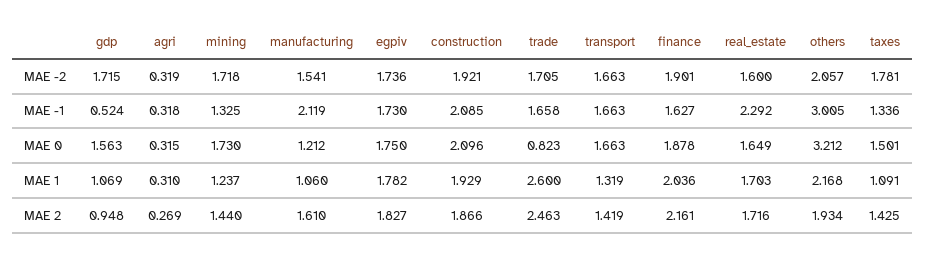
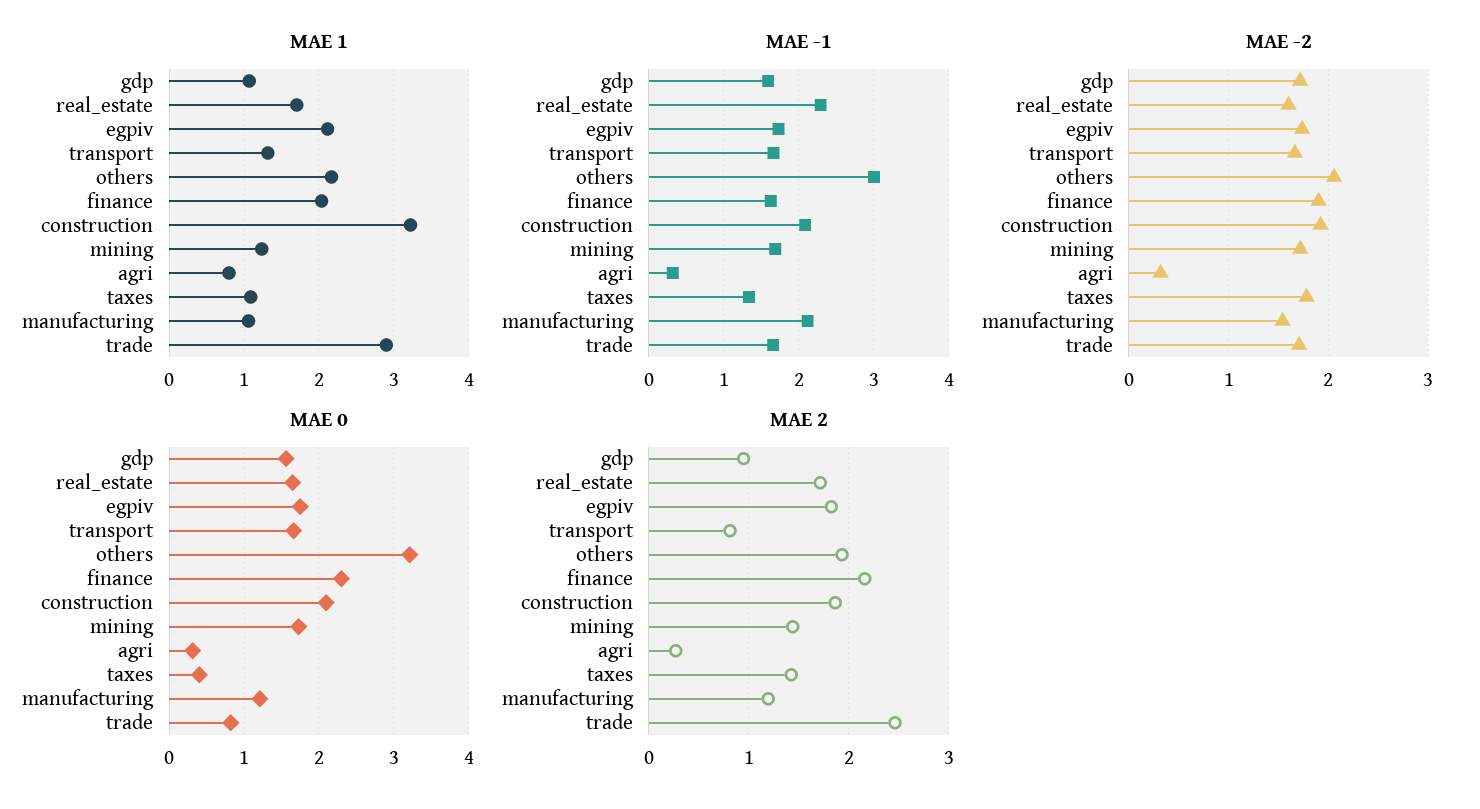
  {
    "MAE -2": {
      "gdp": 1.715,
      "agri": 0.319,
      "mining": 1.718,
      "manufacturing": 1.541,
      "egpiv": 1.736,
      "construction": 1.921,
      "trade": 1.705,
      "transport": 1.663,
      "finance": 1.901,
      "real_estate": 1.6,
      "others": 2.057,
      "taxes": 1.781
    },
    "MAE -1": {
-     "gdp": 0.524,
+     "gdp": 1.6,
      "agri": 0.318,
-     "mining": 1.325,
+     "mining": 1.7,
      "manufacturing": 2.119,
      "egpiv": 1.73,
      "construction": 2.085,
      "trade": 1.658,
      "transport": 1.663,
      "finance": 1.627,
      "real_estate": 2.292,
      "others": 3.005,
      "taxes": 1.336
    },
    "MAE 0": {
      "gdp": 1.563,
      "agri": 0.315,
      "mining": 1.73,
      "manufacturing": 1.212,
      "egpiv": 1.75,
      "construction": 2.096,
      "trade": 0.823,
      "transport": 1.663,
-     "finance": 1.878,
+     "finance": 2.3,
      "real_estate": 1.649,
      "others": 3.212,
-     "taxes": 1.501
+     "taxes": 0.4
    },
    "MAE 1": {
      "gdp": 1.069,
-     "agri": 0.31,
+     "agri": 0.8,
      "mining": 1.237,
      "manufacturing": 1.06,
-     "egpiv": 1.782,
+     "egpiv": 2.1,
-     "construction": 1.929,
+     "construction": 3.2,
-     "trade": 2.6,
+     "trade": 2.9,
      "transport": 1.319,
      "finance": 2.036,
      "real_estate": 1.703,
      "others": 2.168,
      "taxes": 1.091
    },
    "MAE 2": {
      "gdp": 0.948,
      "agri": 0.269,
      "mining": 1.44,
-     "manufacturing": 1.61,
+     "manufacturing": 1.2,
      "egpiv": 1.827,
      "construction": 1.866,
      "trade": 2.463,
-     "transport": 1.419,
+     "transport": 0.8,
      "finance": 2.161,
      "real_estate": 1.716,
      "others": 1.934,
      "taxes": 1.425
    }
  }

